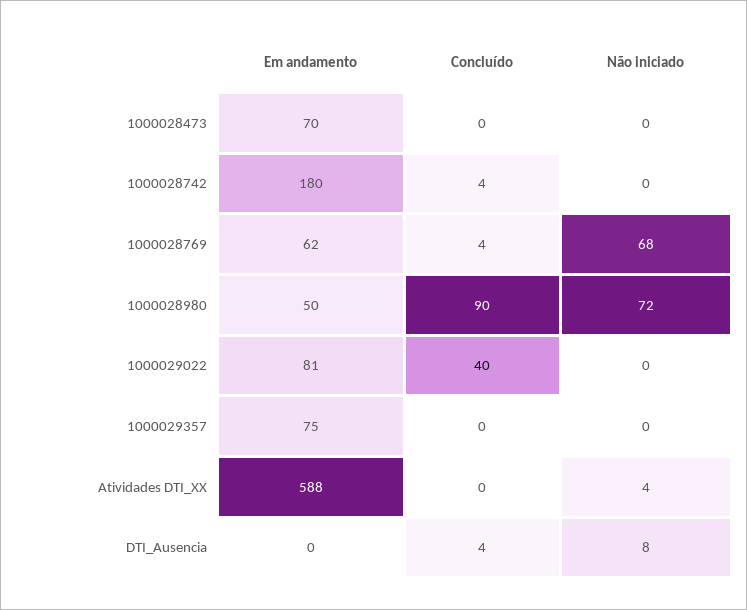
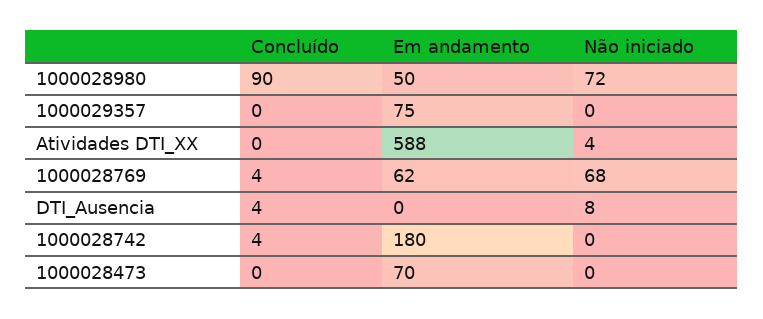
  {
    "Em andamento": {
      "1000028473": 70,
      "1000028742": 180,
      "1000028769": 62,
      "1000028980": 50,
-     "1000029022": 81,
      "1000029357": 75,
      "Atividades DTI_XX": 588,
      "DTI_Ausencia": 0
    },
    "Concluído": {
      "1000028473": 0,
      "1000028742": 4,
      "1000028769": 4,
      "1000028980": 90,
-     "1000029022": 40,
      "1000029357": 0,
      "Atividades DTI_XX": 0,
      "DTI_Ausencia": 4
    },
    "Não iniciado": {
      "1000028473": 0,
      "1000028742": 0,
      "1000028769": 68,
      "1000028980": 72,
-     "1000029022": 0,
      "1000029357": 0,
      "Atividades DTI_XX": 4,
      "DTI_Ausencia": 8
    }
  }

